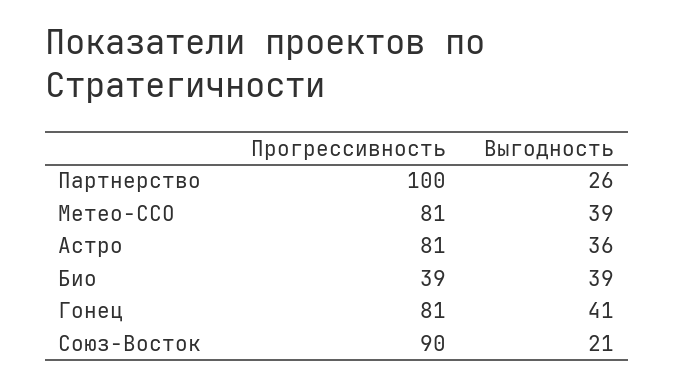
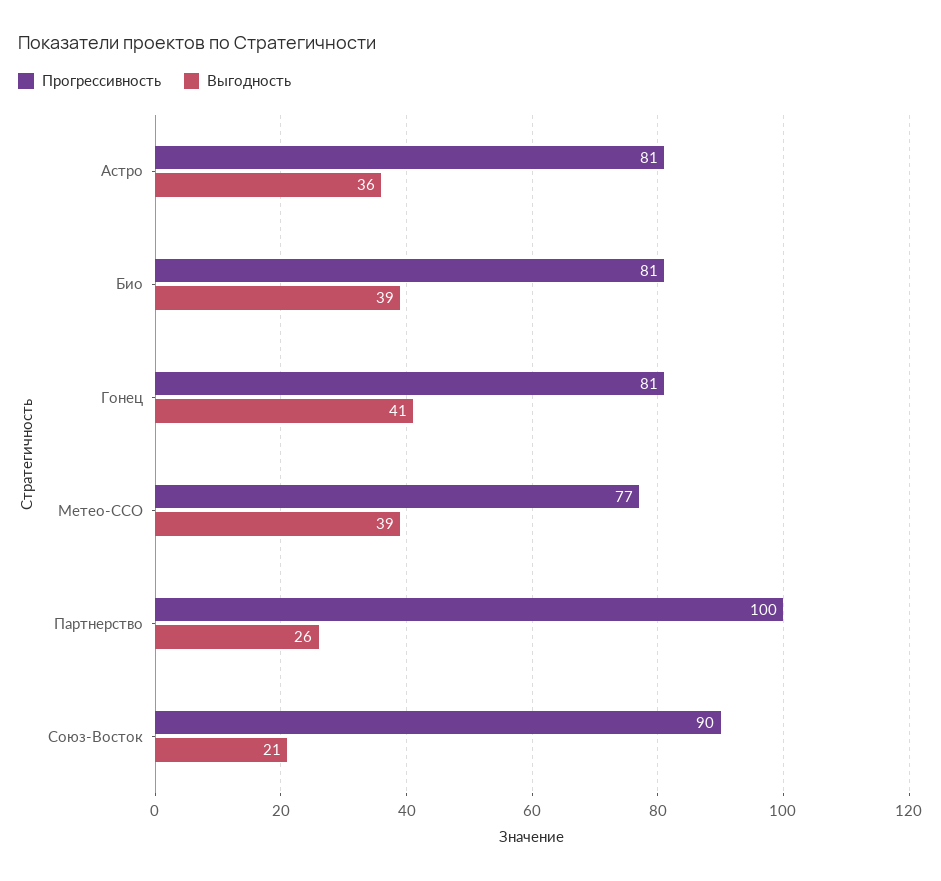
  {
    "Прогрессивность": {
      "Партнерство": 100,
-     "Метео-ССО": 81,
+     "Метео-ССО": 77,
      "Астро": 81,
-     "Био": 39,
+     "Био": 81,
      "Гонец": 81,
      "Союз-Восток": 90
    },
    "Выгодность": {
      "Партнерство": 26,
      "Метео-ССО": 39,
      "Астро": 36,
      "Био": 39,
      "Гонец": 41,
      "Союз-Восток": 21
    }
  }

